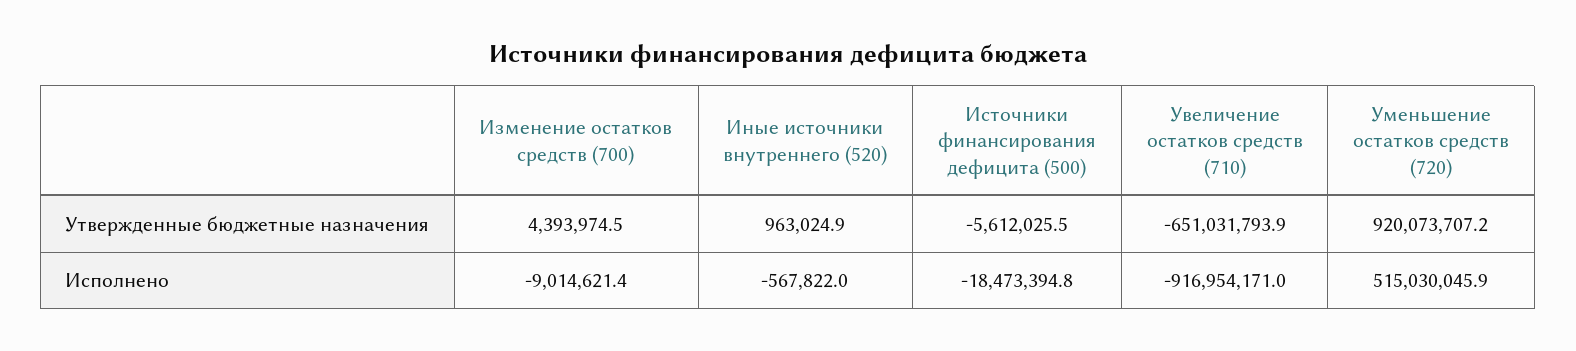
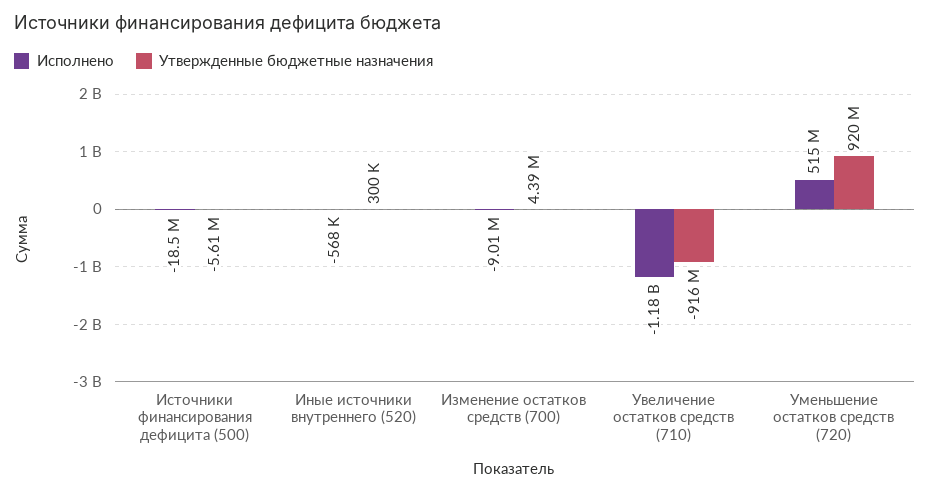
  {
    "Утвержденные бюджетные назначения": {
      "Изменение остатков средств (700)": 4393974.5,
-     "Иные источники внутреннего (520)": 963024.9,
+     "Иные источники внутреннего (520)": 300000,
      "Источники финансирования дефицита (500)": -5612025.5,
-     "Увеличение остатков средств (710)": -651031793.9,
+     "Увеличение остатков средств (710)": -916000000,
      "Уменьшение остатков средств (720)": 920073707.2
    },
    "Исполнено": {
      "Изменение остатков средств (700)": -9014621.4,
      "Иные источники внутреннего (520)": -567822,
      "Источники финансирования дефицита (500)": -18473394.8,
-     "Увеличение остатков средств (710)": -916954171,
+     "Увеличение остатков средств (710)": -1180000000,
      "Уменьшение остатков средств (720)": 515030045.9
    }
  }

